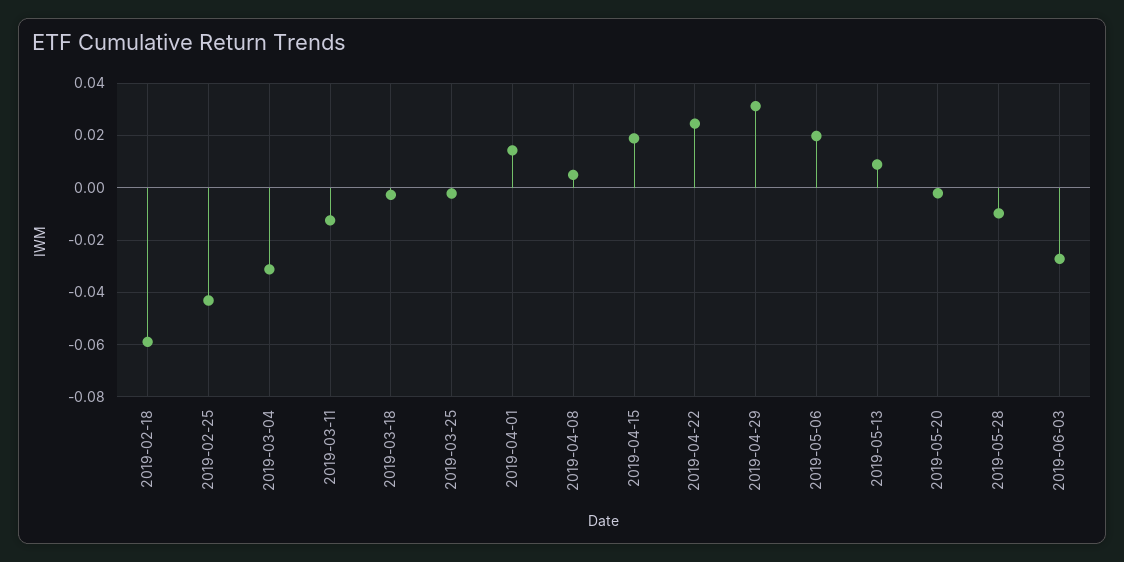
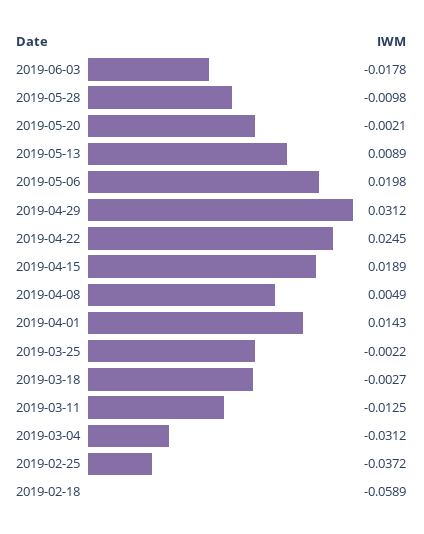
  {
    "2019-02-18": -0.0589,
-   "2019-02-25": -0.0425,
+   "2019-02-25": -0.0372,
    "2019-03-04": -0.0312,
    "2019-03-11": -0.0125,
    "2019-03-18": -0.0027,
    "2019-03-25": -0.0022,
    "2019-04-01": 0.0143,
    "2019-04-08": 0.0049,
    "2019-04-15": 0.0189,
    "2019-04-22": 0.0245,
    "2019-04-29": 0.0312,
    "2019-05-06": 0.0198,
    "2019-05-13": 0.0089,
    "2019-05-20": -0.0021,
    "2019-05-28": -0.0098,
-   "2019-06-03": -0.0275
+   "2019-06-03": -0.0178
  }

